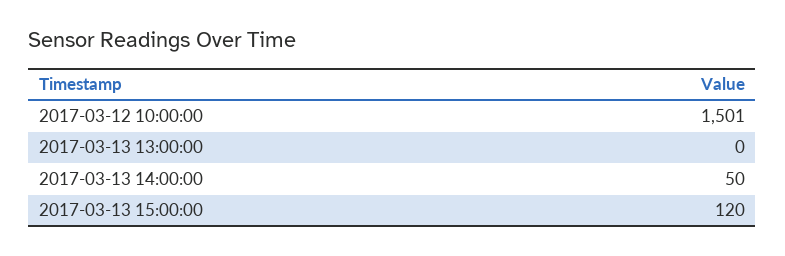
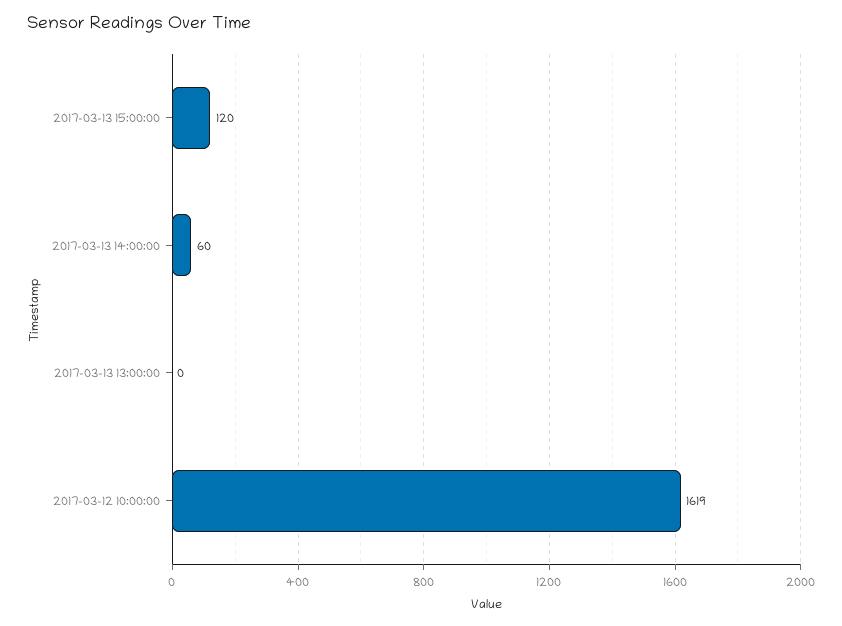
  {
-   "2017-03-12 10:00:00": 1501,
+   "2017-03-12 10:00:00": 1619,
    "2017-03-13 13:00:00": 0,
-   "2017-03-13 14:00:00": 50,
+   "2017-03-13 14:00:00": 60,
    "2017-03-13 15:00:00": 120
  }

